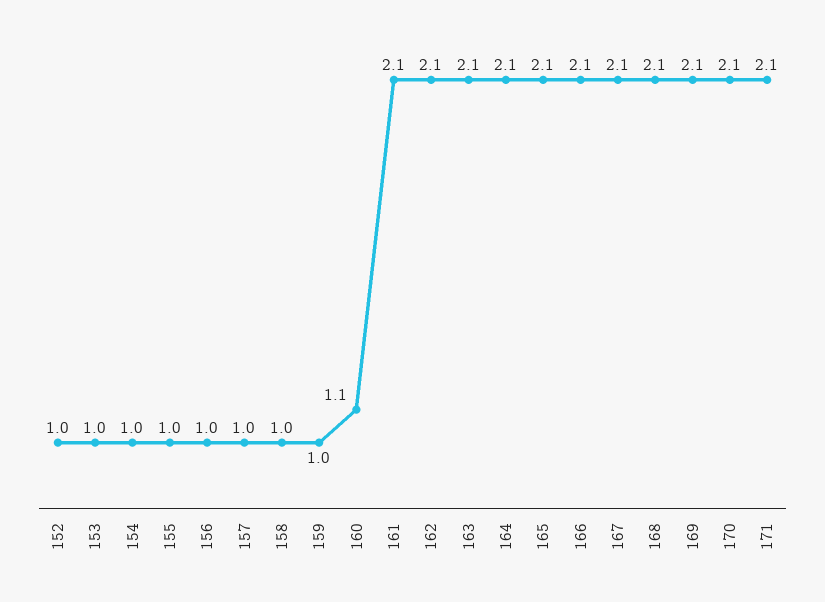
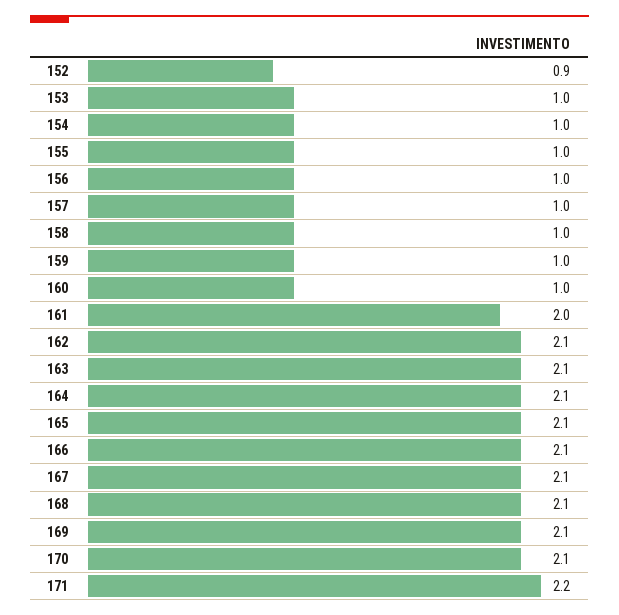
  {
-   "152": 1,
+   "152": 0.9,
    "153": 1,
    "154": 1,
    "155": 1,
    "156": 1,
    "157": 1,
    "158": 1,
    "159": 1,
-   "160": 1.1,
+   "160": 1,
-   "161": 2.1,
+   "161": 2,
    "162": 2.1,
    "163": 2.1,
    "164": 2.1,
    "165": 2.1,
    "166": 2.1,
    "167": 2.1,
    "168": 2.1,
    "169": 2.1,
    "170": 2.1,
-   "171": 2.1
+   "171": 2.2
  }

